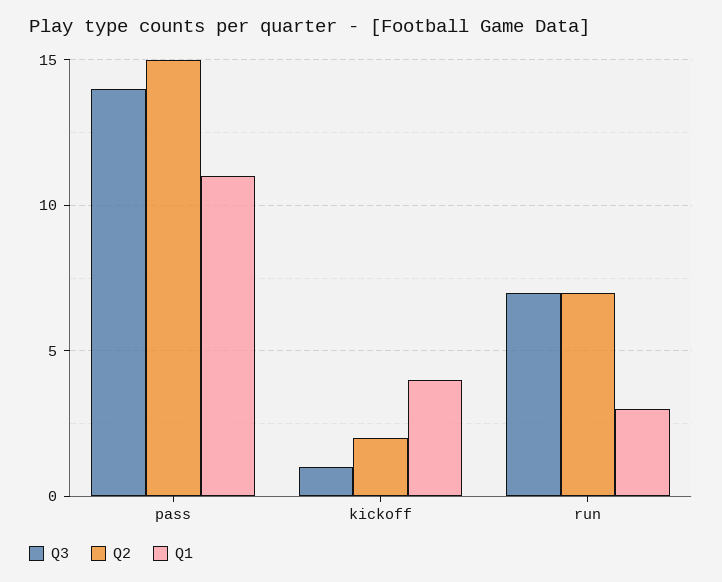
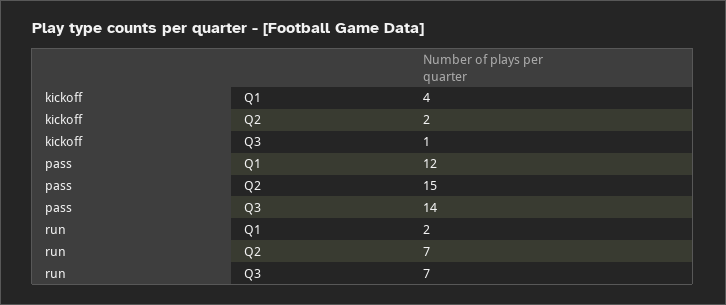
  {
    "Q3": {
      "pass": 14,
      "kickoff": 1,
      "run": 7
    },
    "Q2": {
      "pass": 15,
      "kickoff": 2,
      "run": 7
    },
    "Q1": {
-     "pass": 11,
+     "pass": 12,
      "kickoff": 4,
-     "run": 3
+     "run": 2
    }
  }

